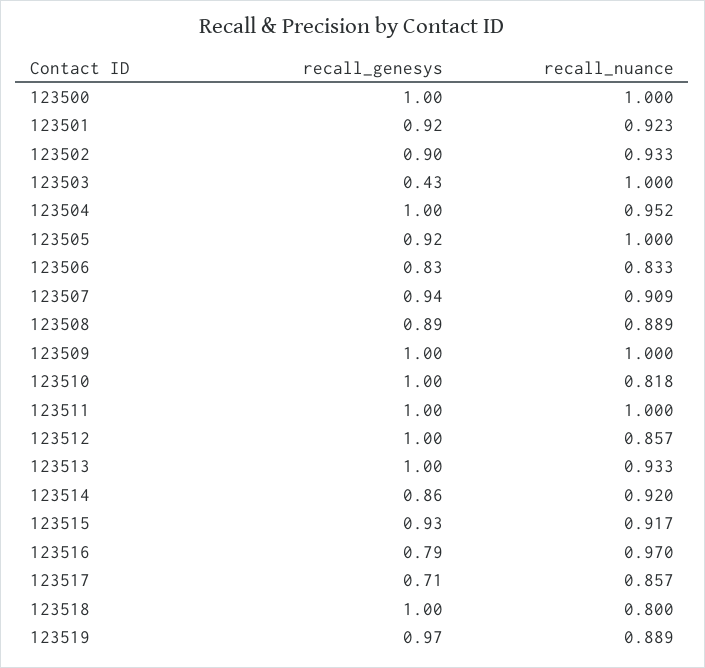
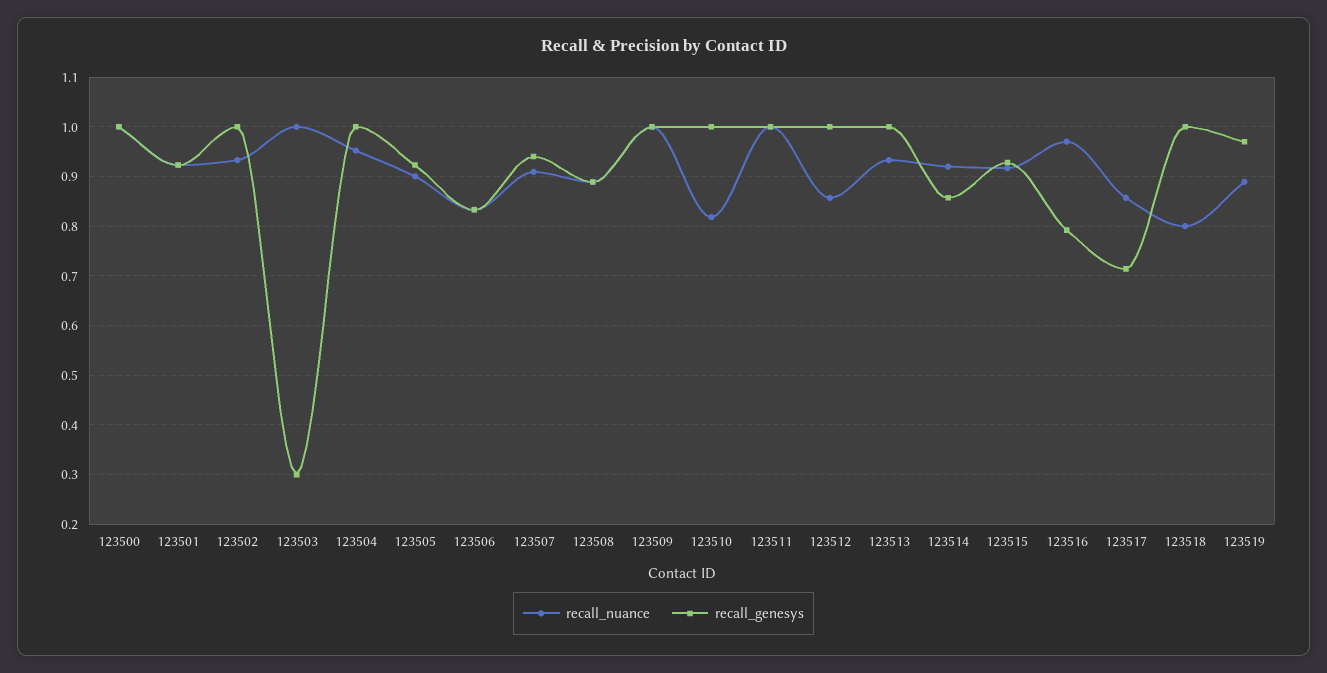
  {
    "recall_genesys": {
      "123500": 1,
      "123501": 0.92,
-     "123502": 0.9,
+     "123502": 1,
-     "123503": 0.43,
+     "123503": 0.3,
      "123504": 1,
      "123505": 0.92,
      "123506": 0.83,
      "123507": 0.94,
      "123508": 0.89,
      "123509": 1,
      "123510": 1,
      "123511": 1,
      "123512": 1,
      "123513": 1,
      "123514": 0.86,
      "123515": 0.93,
      "123516": 0.79,
      "123517": 0.71,
      "123518": 1,
      "123519": 0.97
    },
    "recall_nuance": {
      "123500": 1,
      "123501": 0.923,
      "123502": 0.933,
      "123503": 1,
      "123504": 0.952,
-     "123505": 1,
+     "123505": 0.9,
      "123506": 0.833,
      "123507": 0.909,
      "123508": 0.889,
      "123509": 1,
      "123510": 0.818,
      "123511": 1,
      "123512": 0.857,
      "123513": 0.933,
      "123514": 0.92,
      "123515": 0.917,
      "123516": 0.97,
      "123517": 0.857,
      "123518": 0.8,
      "123519": 0.889
    }
  }

